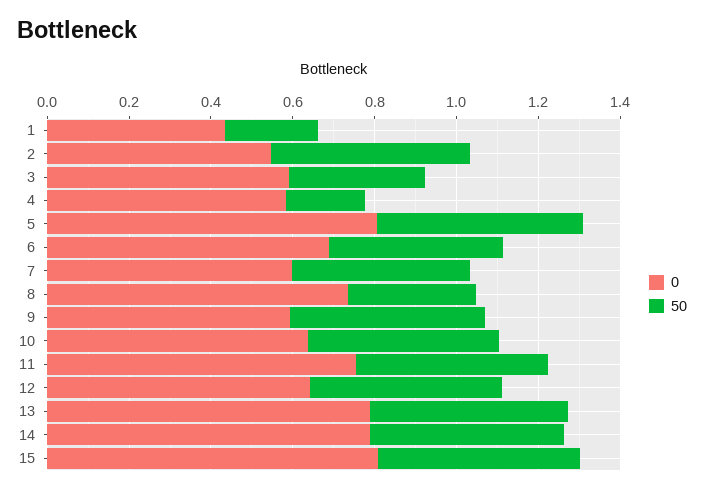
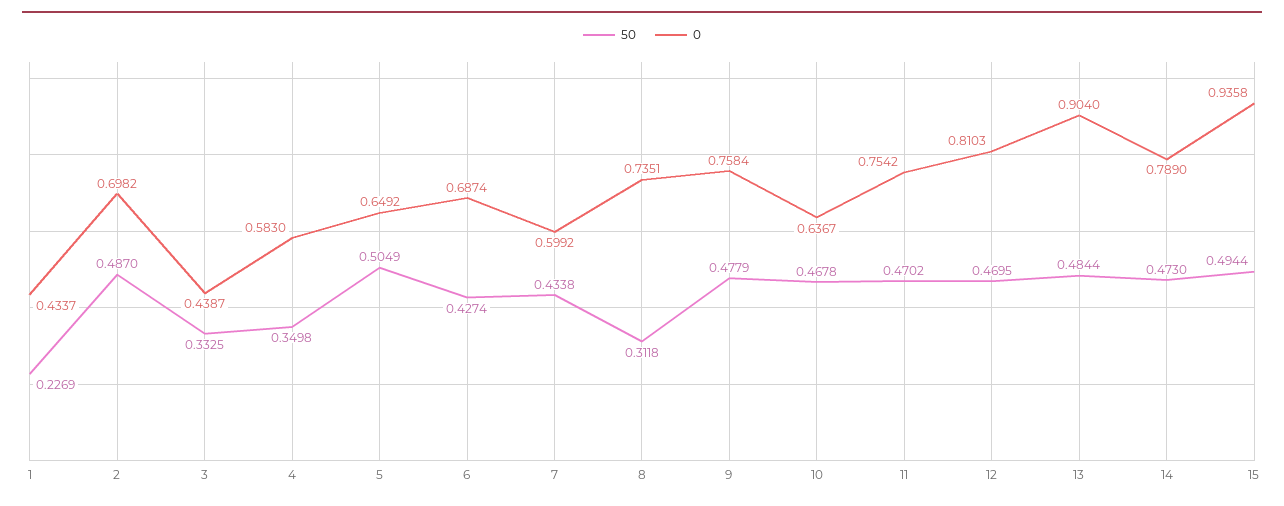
  {
    "0": {
      "1": 0.4337,
-     "2": 0.55,
+     "2": 0.6982,
-     "3": 0.6,
+     "3": 0.4387,
      "4": 0.583,
-     "5": 0.8,
+     "5": 0.6492,
      "6": 0.6874,
      "7": 0.5992,
      "8": 0.7351,
-     "9": 0.6,
+     "9": 0.7584,
      "10": 0.6367,
      "11": 0.7542,
-     "12": 0.65,
+     "12": 0.8103,
-     "13": 0.8,
+     "13": 0.904,
      "14": 0.789,
-     "15": 0.8
+     "15": 0.9358
    },
    "50": {
      "1": 0.2269,
      "2": 0.487,
      "3": 0.3325,
-     "4": 0.2,
+     "4": 0.3498,
      "5": 0.5049,
      "6": 0.4274,
      "7": 0.4338,
      "8": 0.3118,
      "9": 0.4779,
      "10": 0.4678,
      "11": 0.4702,
      "12": 0.4695,
      "13": 0.4844,
      "14": 0.473,
      "15": 0.4944
    }
  }

